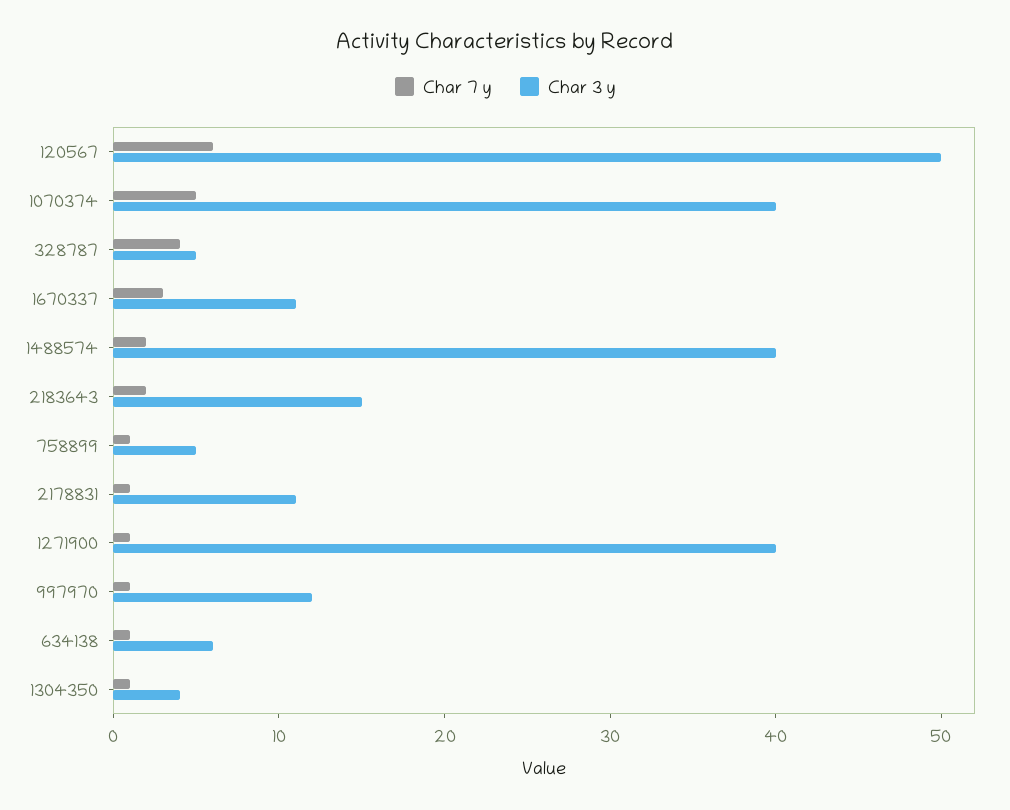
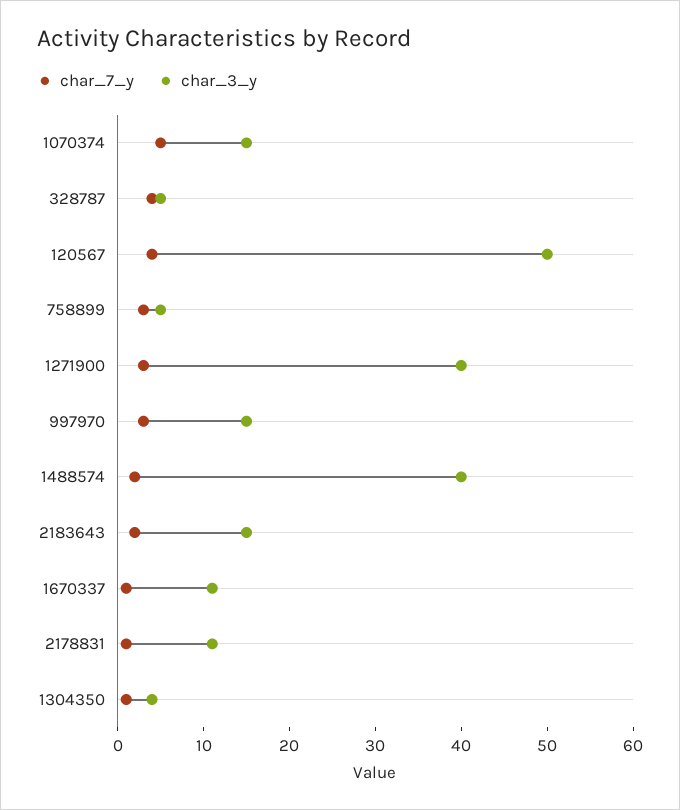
  {
    "Char 7 y": {
-     "120567": 6,
+     "120567": 4,
      "1070374": 5,
      "328787": 4,
-     "1670337": 3,
+     "1670337": 1,
      "1488574": 2,
      "2183643": 2,
-     "758899": 1,
+     "758899": 3,
      "2178831": 1,
-     "1271900": 1,
+     "1271900": 3,
-     "997970": 1,
+     "997970": 3,
-     "634138": 1,
      "1304350": 1
    },
    "Char 3 y": {
      "120567": 50,
-     "1070374": 40,
+     "1070374": 15,
      "328787": 5,
      "1670337": 11,
      "1488574": 40,
      "2183643": 15,
      "758899": 5,
      "2178831": 11,
      "1271900": 40,
-     "997970": 12,
+     "997970": 15,
-     "634138": 6,
      "1304350": 4
    }
  }

